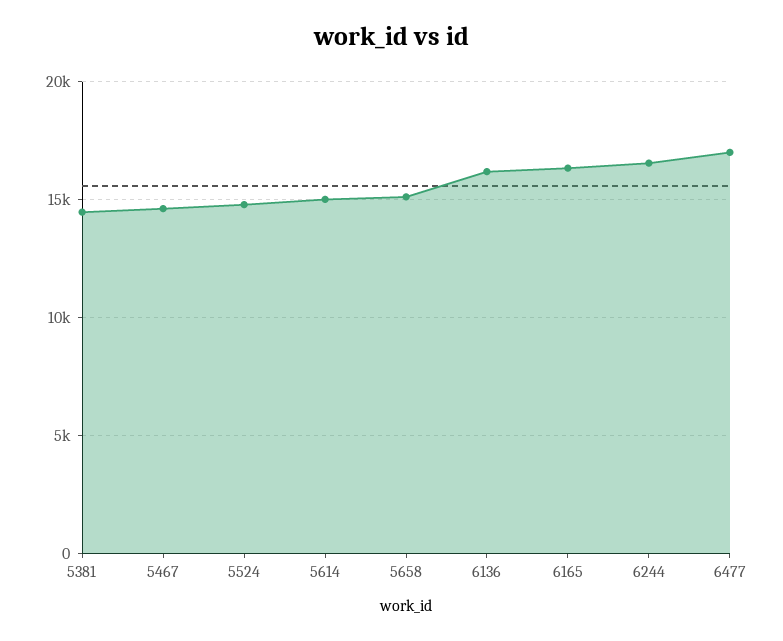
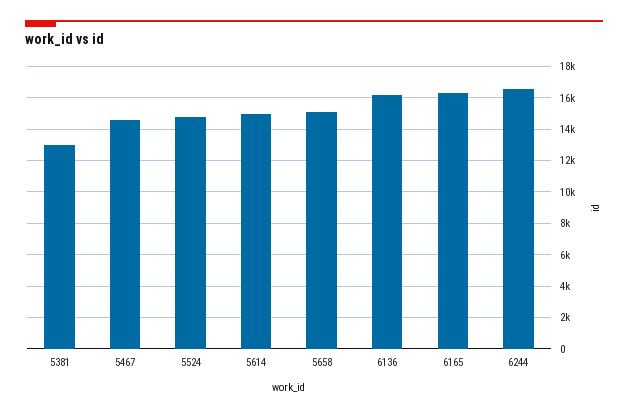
  {
-   "5381": 14500,
+   "5381": 13000,
    "5467": 14500,
    "5524": 15000,
    "5614": 15000,
    "5658": 15000,
    "6136": 16000,
    "6165": 16500,
-   "6244": 16500,
+   "6244": 16500
-   "6477": 17000
  }

